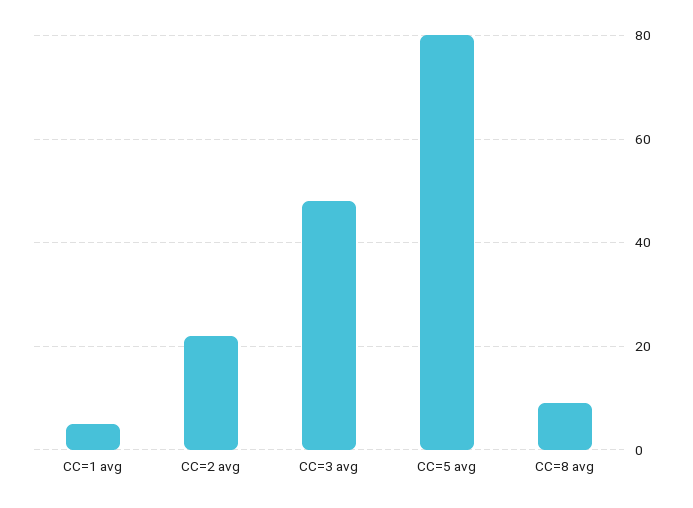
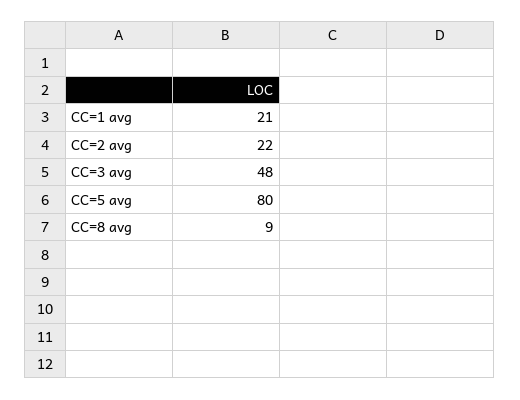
  {
-   "CC=1 avg": 5,
+   "CC=1 avg": 21,
    "CC=2 avg": 22,
    "CC=3 avg": 48,
    "CC=5 avg": 80,
    "CC=8 avg": 9
  }

